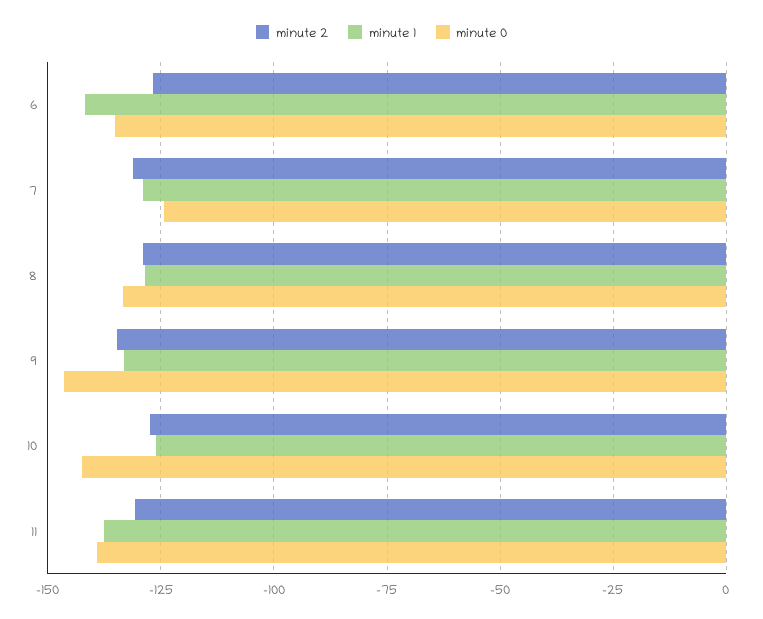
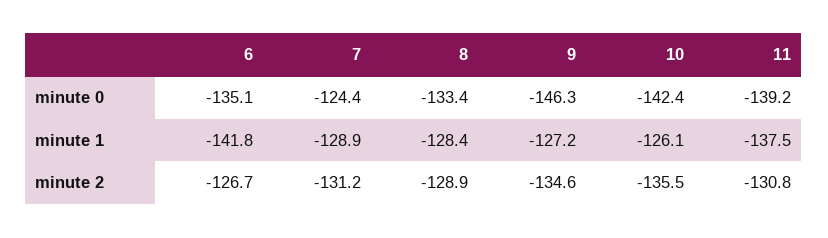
  {
    "minute 2": {
      "6": -126.7,
      "7": -131.2,
      "8": -128.9,
      "9": -134.6,
-     "10": -127.5,
+     "10": -135.5,
      "11": -130.8
    },
    "minute 1": {
      "6": -141.8,
      "7": -128.9,
      "8": -128.4,
-     "9": -132.5,
+     "9": -127.2,
      "10": -126.1,
      "11": -137.5
    },
    "minute 0": {
      "6": -135.1,
      "7": -124.4,
      "8": -133.4,
      "9": -146.3,
      "10": -142.4,
      "11": -139.2
    }
  }

